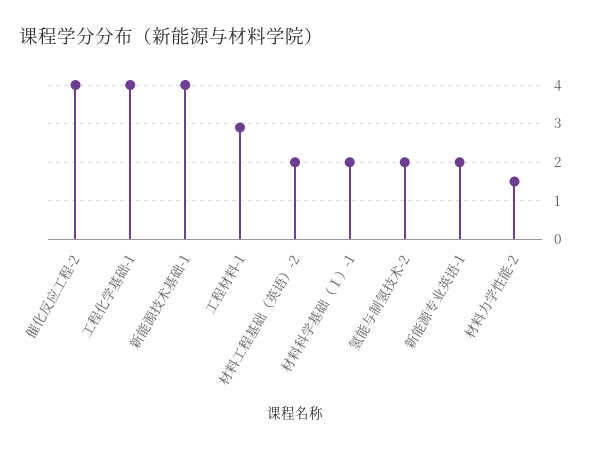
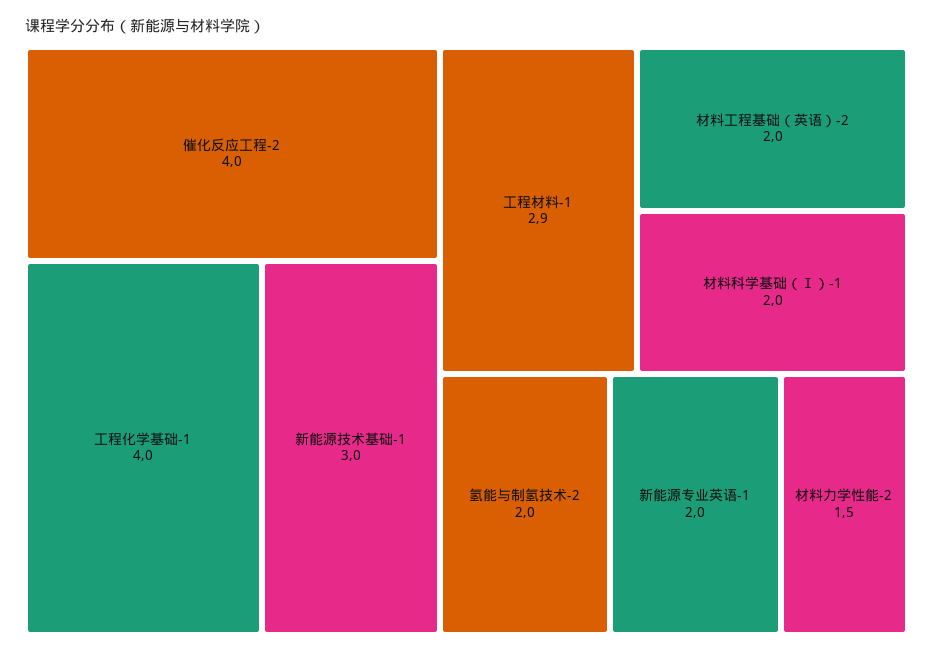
  {
    "催化反应工程-2": 4,
    "工程化学基础-1": 4,
-   "新能源技术基础-1": 4,
+   "新能源技术基础-1": 3,
    "工程材料-1": 2.9,
    "材料工程基础（英语）-2": 2,
    "材料科学基础（Ⅰ）-1": 2,
    "氢能与制氢技术-2": 2,
    "新能源专业英语-1": 2,
    "材料力学性能-2": 1.5
  }

